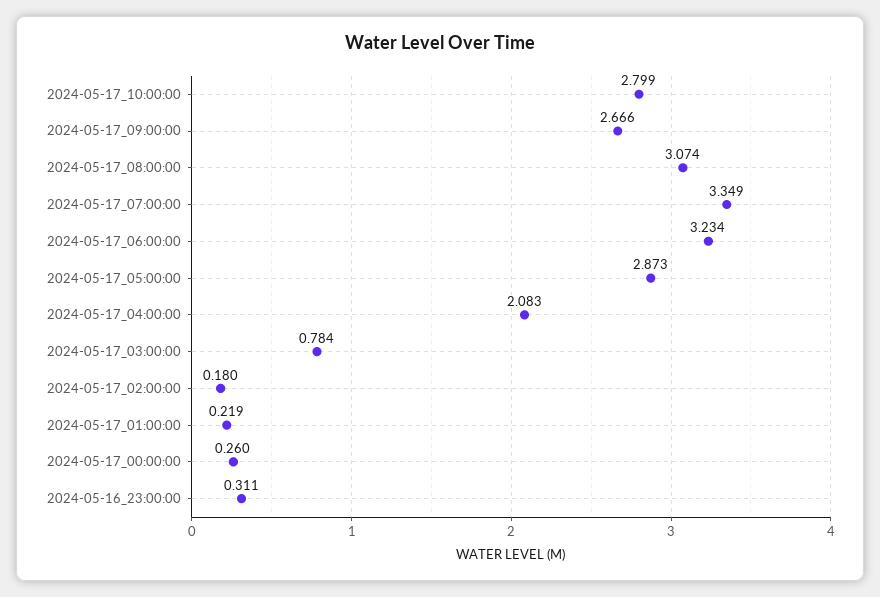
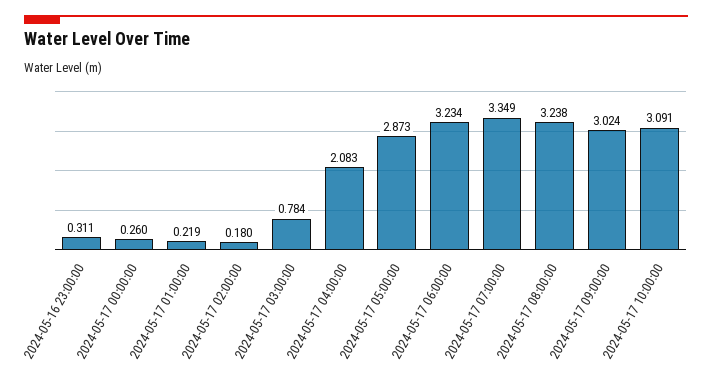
  {
-   "2024-05-17_10:00:00": 2.799,
+   "2024-05-17_10:00:00": 3.091,
-   "2024-05-17_09:00:00": 2.666,
+   "2024-05-17_09:00:00": 3.024,
-   "2024-05-17_08:00:00": 3.074,
+   "2024-05-17_08:00:00": 3.238,
    "2024-05-17_07:00:00": 3.349,
    "2024-05-17_06:00:00": 3.234,
    "2024-05-17_05:00:00": 2.873,
    "2024-05-17_04:00:00": 2.083,
    "2024-05-17_03:00:00": 0.784,
    "2024-05-17_02:00:00": 0.18,
    "2024-05-17_01:00:00": 0.219,
    "2024-05-17_00:00:00": 0.26,
    "2024-05-16_23:00:00": 0.311
  }

